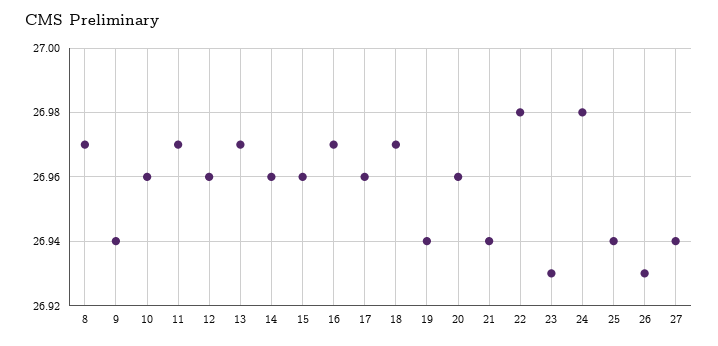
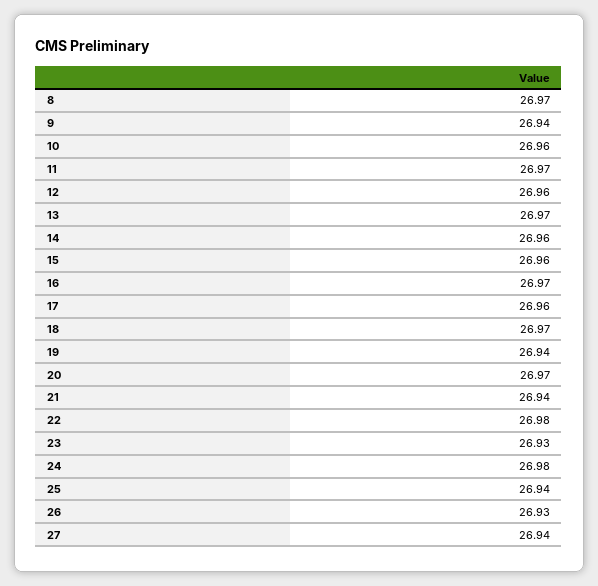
  {
    "8": 26.97,
    "9": 26.94,
    "10": 26.96,
    "11": 26.97,
    "12": 26.96,
    "13": 26.97,
    "14": 26.96,
    "15": 26.96,
    "16": 26.97,
    "17": 26.96,
    "18": 26.97,
    "19": 26.94,
-   "20": 26.96,
+   "20": 26.97,
    "21": 26.94,
    "22": 26.98,
    "23": 26.93,
    "24": 26.98,
    "25": 26.94,
    "26": 26.93,
    "27": 26.94
  }

